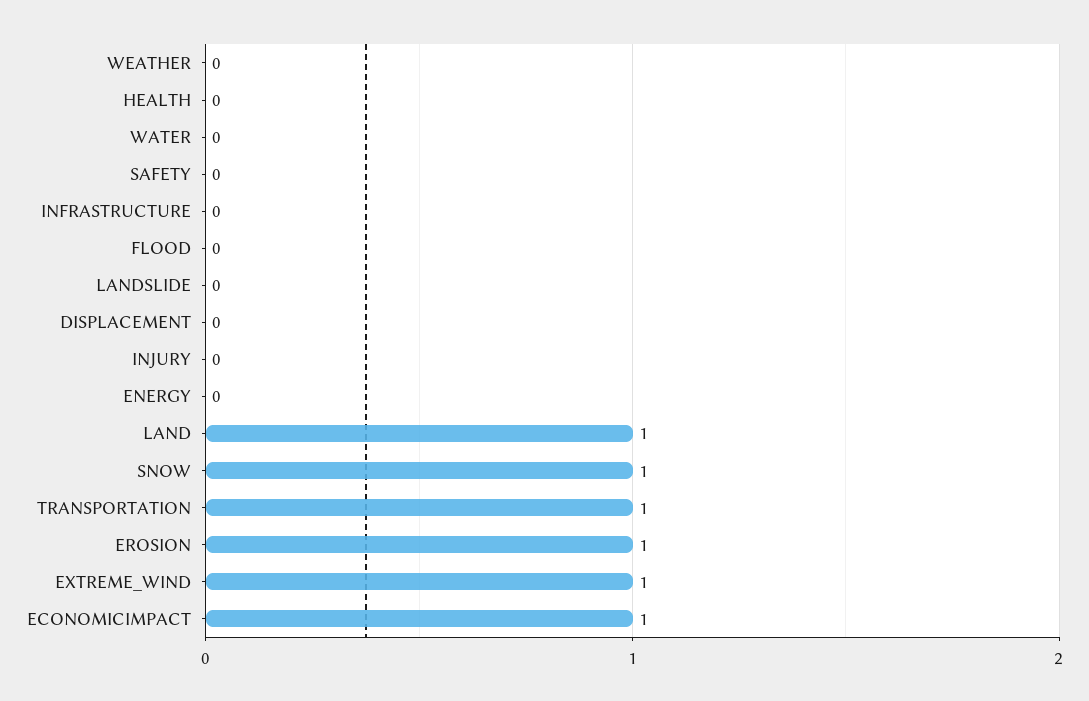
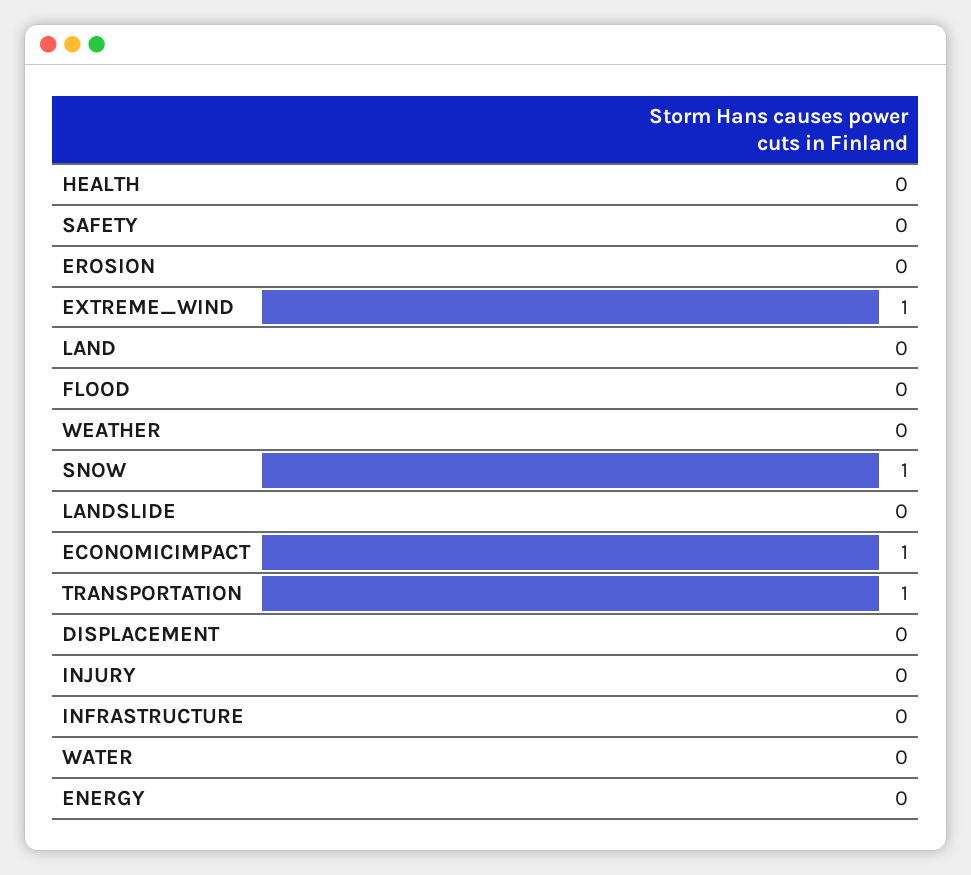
  {
    "WEATHER": 0,
    "HEALTH": 0,
    "WATER": 0,
    "SAFETY": 0,
    "INFRASTRUCTURE": 0,
    "FLOOD": 0,
    "LANDSLIDE": 0,
    "DISPLACEMENT": 0,
    "INJURY": 0,
    "ENERGY": 0,
-   "LAND": 1,
+   "LAND": 0,
    "SNOW": 1,
    "TRANSPORTATION": 1,
-   "EROSION": 1,
+   "EROSION": 0,
    "EXTREME_WIND": 1,
    "ECONOMICIMPACT": 1
  }

